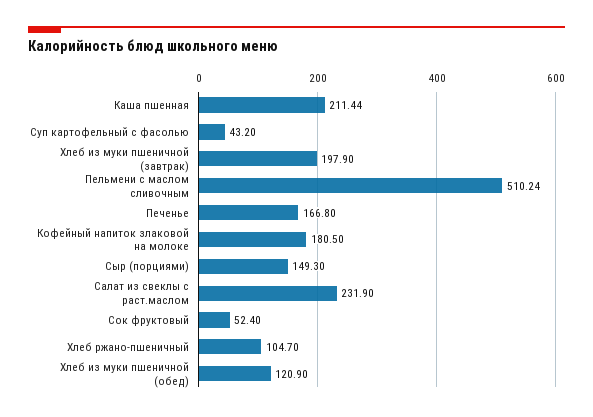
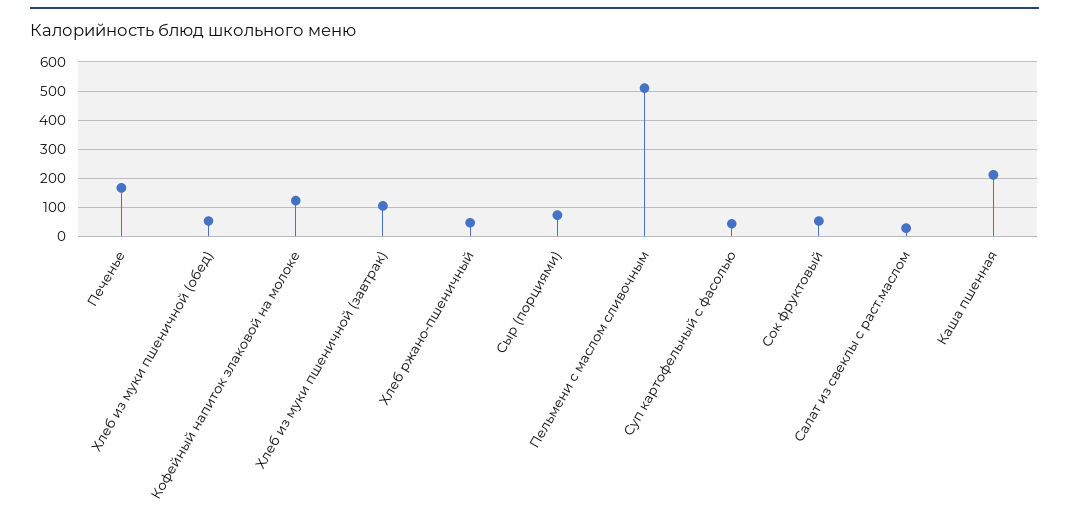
  {
    "Каша пшенная": 211.44,
    "Суп картофельный с фасолью": 43.2,
-   "Хлеб из муки пшеничной (завтрак)": 197.9,
+   "Хлеб из муки пшеничной (завтрак)": 100,
    "Пельмени с маслом сливочным": 510.24,
    "Печенье": 166.8,
-   "Кофейный напиток злаковой на молоке": 180.5,
+   "Кофейный напиток злаковой на молоке": 125,
-   "Сыр (порциями)": 149.3,
+   "Сыр (порциями)": 75,
-   "Салат из свеклы с раст.маслом": 231.9,
+   "Салат из свеклы с раст.маслом": 25,
    "Сок фруктовый": 52.4,
-   "Хлеб ржано-пшеничный": 104.7,
+   "Хлеб ржано-пшеничный": 50,
-   "Хлеб из муки пшеничной (обед)": 120.9
+   "Хлеб из муки пшеничной (обед)": 50
  }

